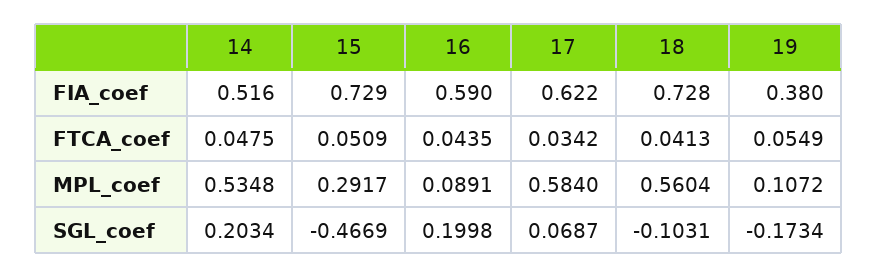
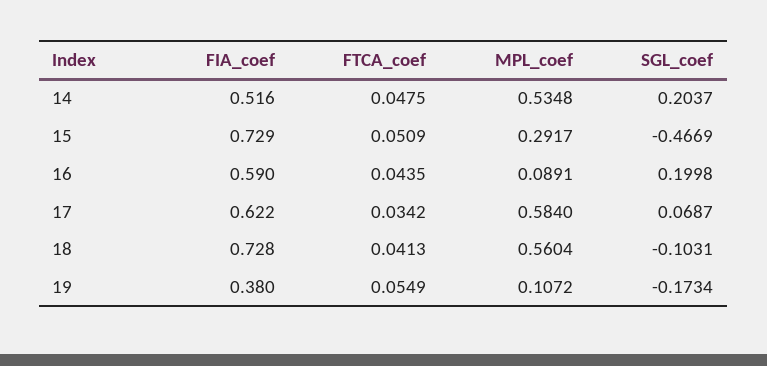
  {
    "14": {
      "FIA_coef": 0.516,
      "FTCA_coef": 0.0475,
      "MPL_coef": 0.5348,
-     "SGL_coef": 0.2034
+     "SGL_coef": 0.2037
    },
    "15": {
      "FIA_coef": 0.729,
      "FTCA_coef": 0.0509,
      "MPL_coef": 0.2917,
      "SGL_coef": -0.4669
    },
    "16": {
      "FIA_coef": 0.59,
      "FTCA_coef": 0.0435,
      "MPL_coef": 0.0891,
      "SGL_coef": 0.1998
    },
    "17": {
      "FIA_coef": 0.622,
      "FTCA_coef": 0.0342,
      "MPL_coef": 0.584,
      "SGL_coef": 0.0687
    },
    "18": {
      "FIA_coef": 0.728,
      "FTCA_coef": 0.0413,
      "MPL_coef": 0.5604,
      "SGL_coef": -0.1031
    },
    "19": {
      "FIA_coef": 0.38,
      "FTCA_coef": 0.0549,
      "MPL_coef": 0.1072,
      "SGL_coef": -0.1734
    }
  }

